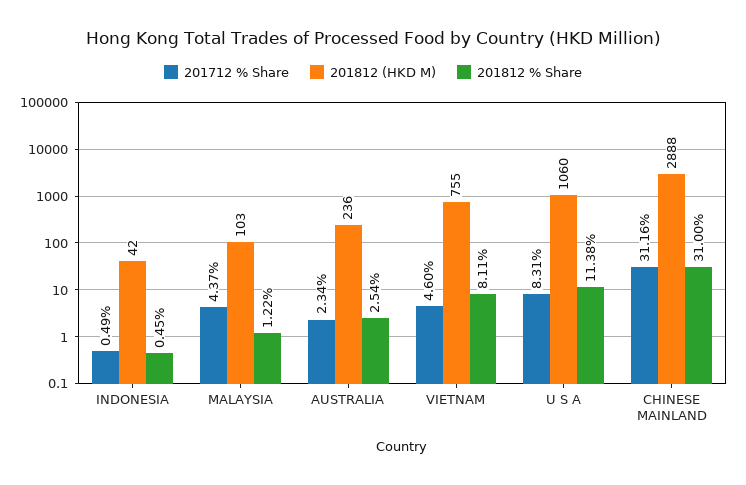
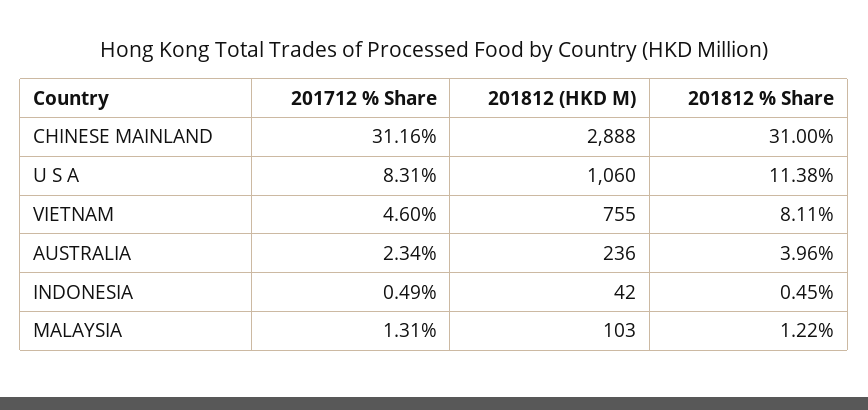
  {
    "201712 % Share": {
      "INDONESIA": 0.49,
-     "MALAYSIA": 4.37,
+     "MALAYSIA": 1.31,
      "AUSTRALIA": 2.34,
      "VIETNAM": 4.6,
      "U S A": 8.31,
      "CHINESE MAINLAND": 31.16
    },
    "201812 (HKD M)": {
      "INDONESIA": 42,
      "MALAYSIA": 103,
      "AUSTRALIA": 236,
      "VIETNAM": 755,
      "U S A": 1060,
      "CHINESE MAINLAND": 2888
    },
    "201812 % Share": {
      "INDONESIA": 0.45,
      "MALAYSIA": 1.22,
-     "AUSTRALIA": 2.54,
+     "AUSTRALIA": 3.96,
      "VIETNAM": 8.11,
      "U S A": 11.38,
      "CHINESE MAINLAND": 31
    }
  }

